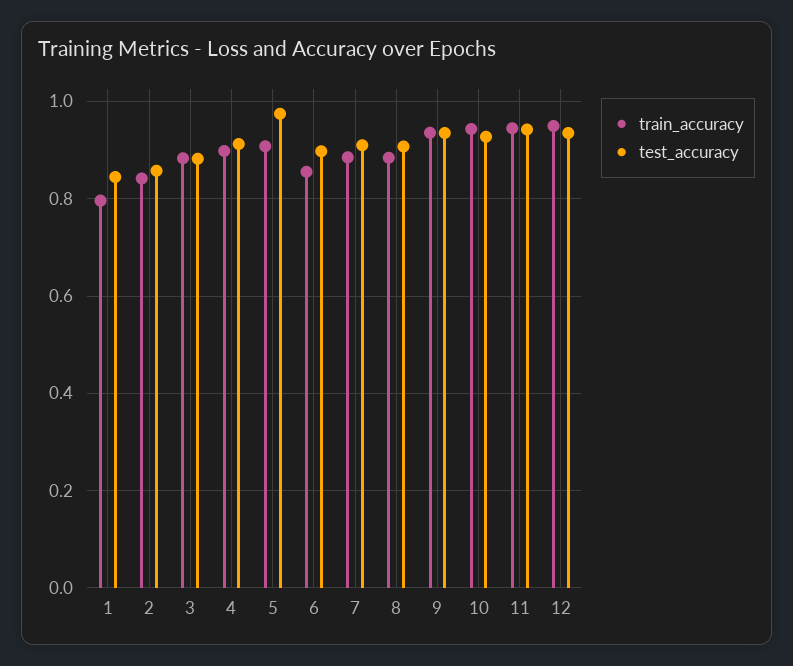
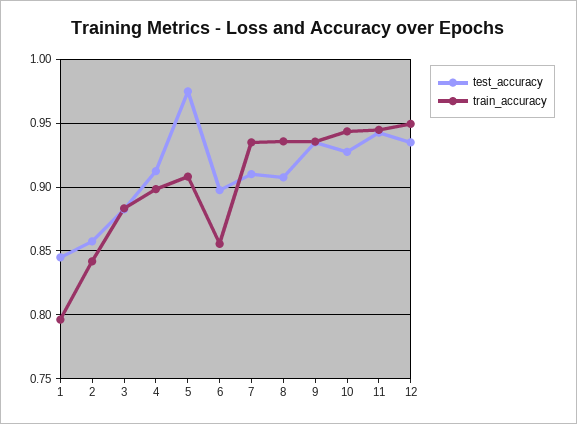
  {
    "train_accuracy": {
      "1": 0.795,
      "2": 0.84,
      "3": 0.885,
      "4": 0.9,
      "5": 0.91,
      "6": 0.855,
-     "7": 0.88,
+     "7": 0.935,
-     "8": 0.88,
+     "8": 0.935,
      "9": 0.935,
      "10": 0.945,
      "11": 0.945,
      "12": 0.95
    },
    "test_accuracy": {
      "1": 0.845,
      "2": 0.86,
      "3": 0.885,
      "4": 0.915,
      "5": 0.975,
      "6": 0.9,
      "7": 0.91,
      "8": 0.91,
      "9": 0.935,
      "10": 0.93,
      "11": 0.945,
      "12": 0.935
    }
  }

